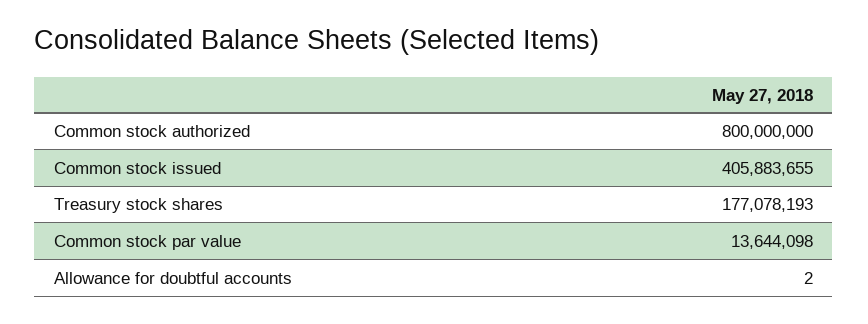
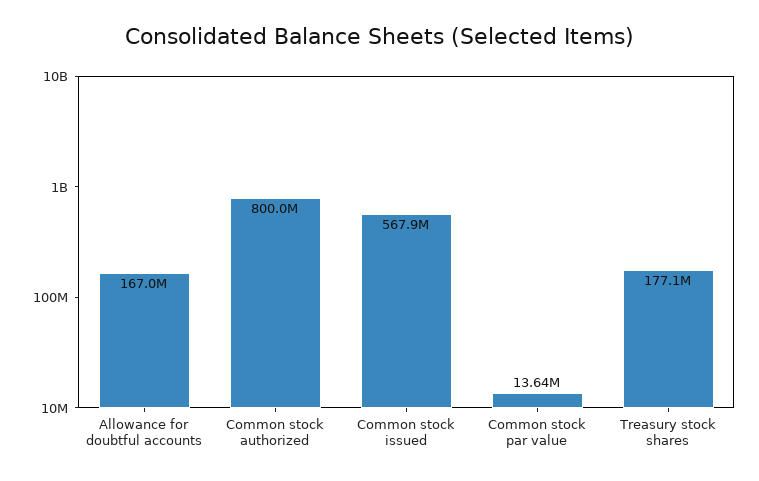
  {
    "Common stock authorized": 800000000,
-   "Common stock issued": 405883655,
+   "Common stock issued": 567900000,
    "Treasury stock shares": 177078193,
    "Common stock par value": 13644098,
-   "Allowance for doubtful accounts": 2
+   "Allowance for doubtful accounts": 167000000
  }

